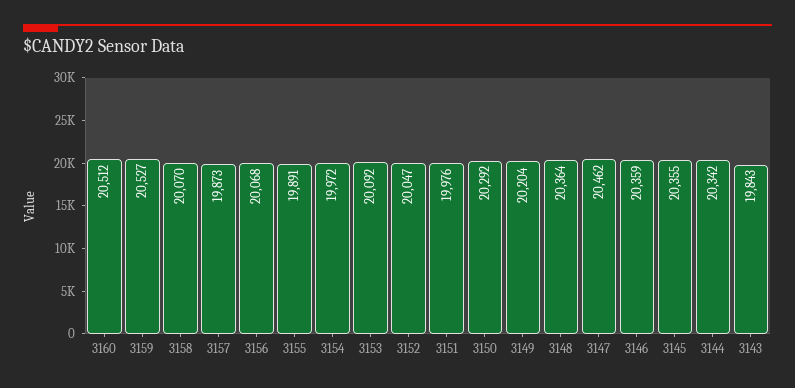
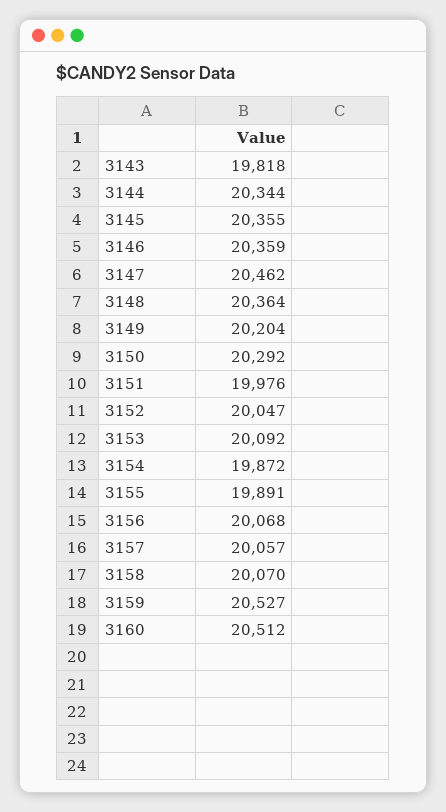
  {
    "3160": 20512,
    "3159": 20527,
    "3158": 20070,
-   "3157": 19873,
+   "3157": 20057,
    "3156": 20068,
    "3155": 19891,
-   "3154": 19972,
+   "3154": 19872,
    "3153": 20092,
    "3152": 20047,
    "3151": 19976,
    "3150": 20292,
    "3149": 20204,
    "3148": 20364,
    "3147": 20462,
    "3146": 20359,
    "3145": 20355,
-   "3144": 20342,
+   "3144": 20344,
-   "3143": 19843
+   "3143": 19818
  }

